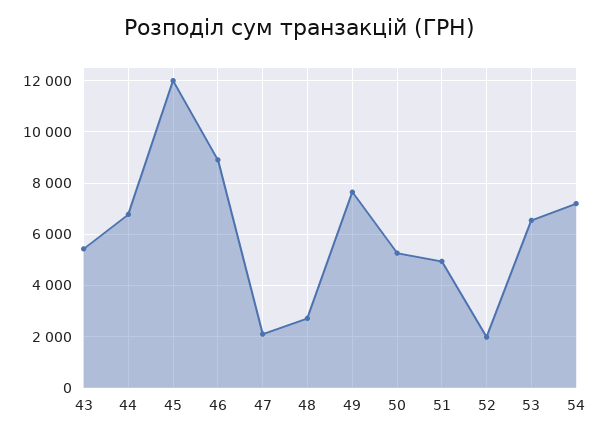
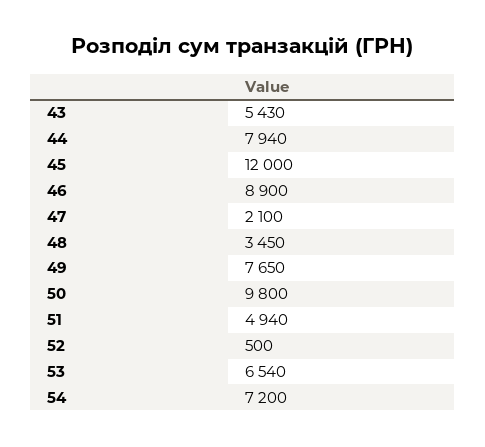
  {
    "43": 5430,
-   "44": 6750,
+   "44": 7940,
    "45": 12000,
    "46": 8900,
    "47": 2100,
-   "48": 2750,
+   "48": 3450,
    "49": 7650,
-   "50": 5250,
+   "50": 9800,
    "51": 4940,
-   "52": 2000,
+   "52": 500,
    "53": 6540,
    "54": 7200
  }

